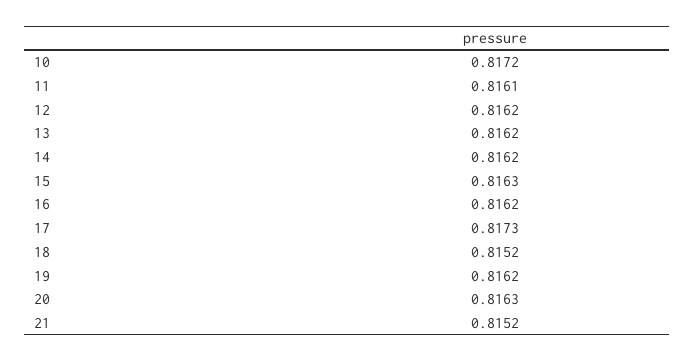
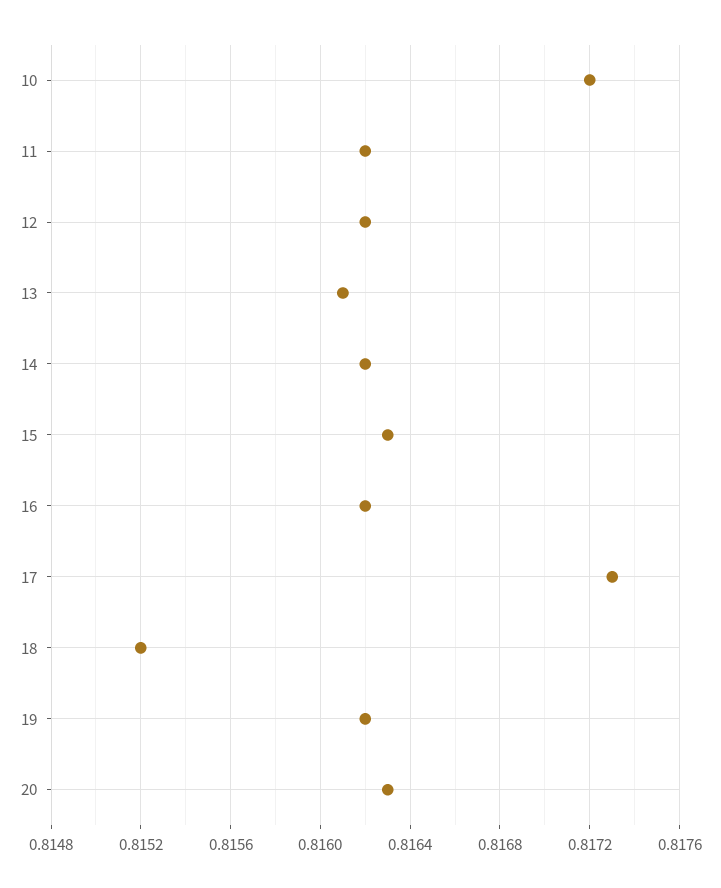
  {
    "10": 0.8172,
-   "11": 0.8161,
+   "11": 0.8162,
    "12": 0.8162,
-   "13": 0.8162,
+   "13": 0.8161,
    "14": 0.8162,
    "15": 0.8163,
    "16": 0.8162,
    "17": 0.8173,
    "18": 0.8152,
    "19": 0.8162,
-   "20": 0.8163,
+   "20": 0.8163
-   "21": 0.8152
  }

